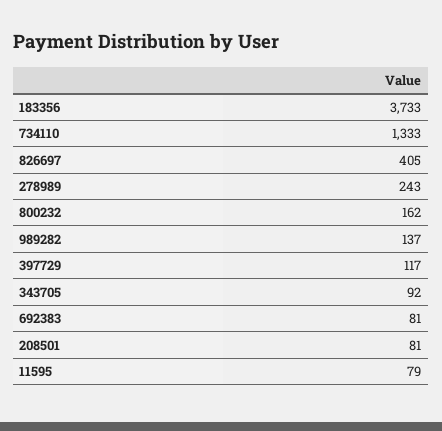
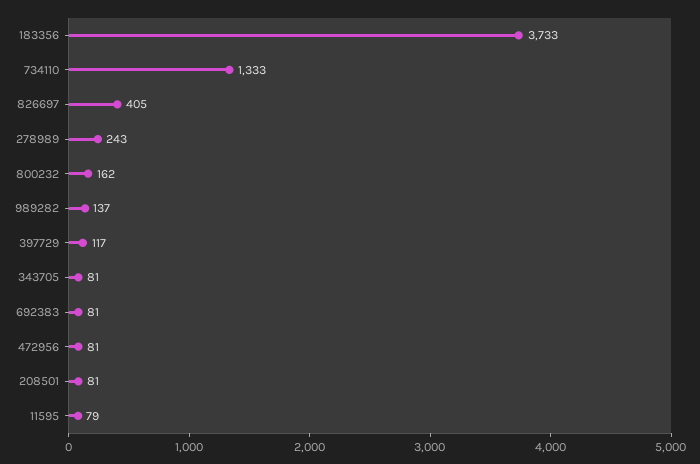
  {
    "183356": 3733,
    "734110": 1333,
    "826697": 405,
    "278989": 243,
    "800232": 162,
    "989282": 137,
    "397729": 117,
-   "343705": 92,
+   "343705": 81,
    "692383": 81,
    "208501": 81,
-   "11595": 79
+   "11595": 79,
+   "472956": 81
  }

